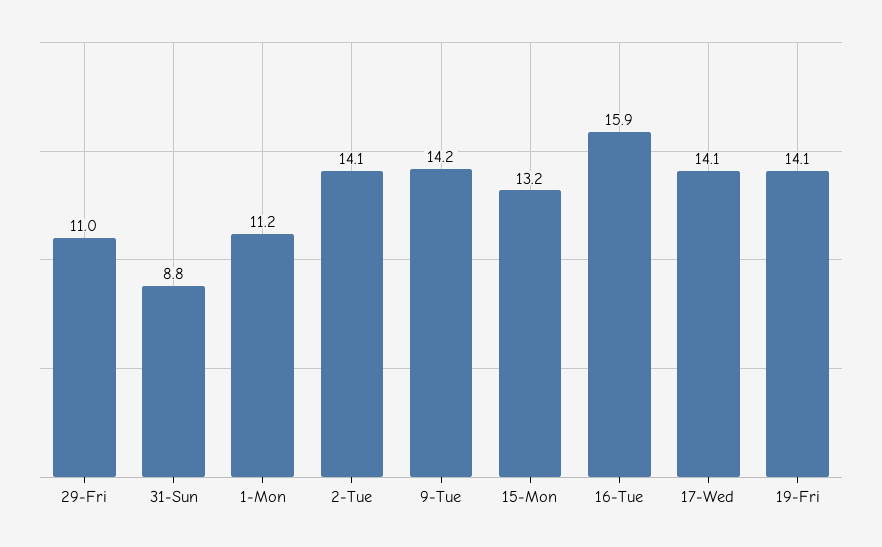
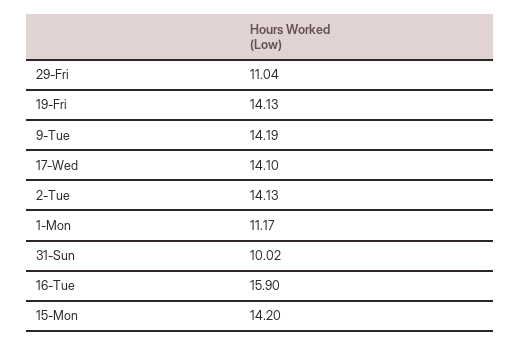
  {
    "29-Fri": 11.04,
-   "31-Sun": 8.8,
+   "31-Sun": 10.02,
    "1-Mon": 11.17,
    "2-Tue": 14.13,
    "9-Tue": 14.19,
-   "15-Mon": 13.2,
+   "15-Mon": 14.2,
    "16-Tue": 15.9,
    "17-Wed": 14.1,
    "19-Fri": 14.13
  }

